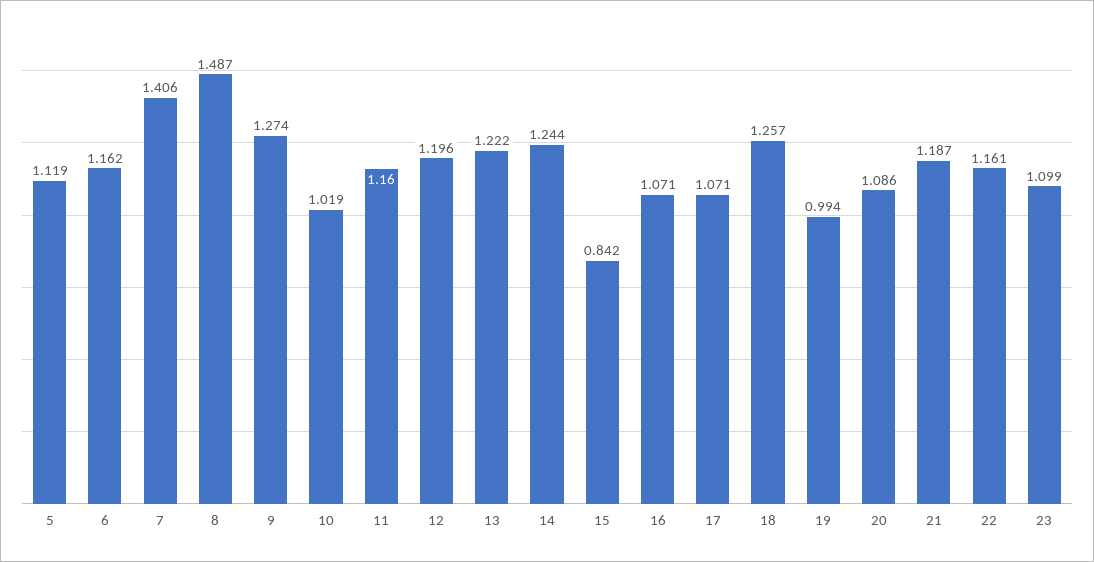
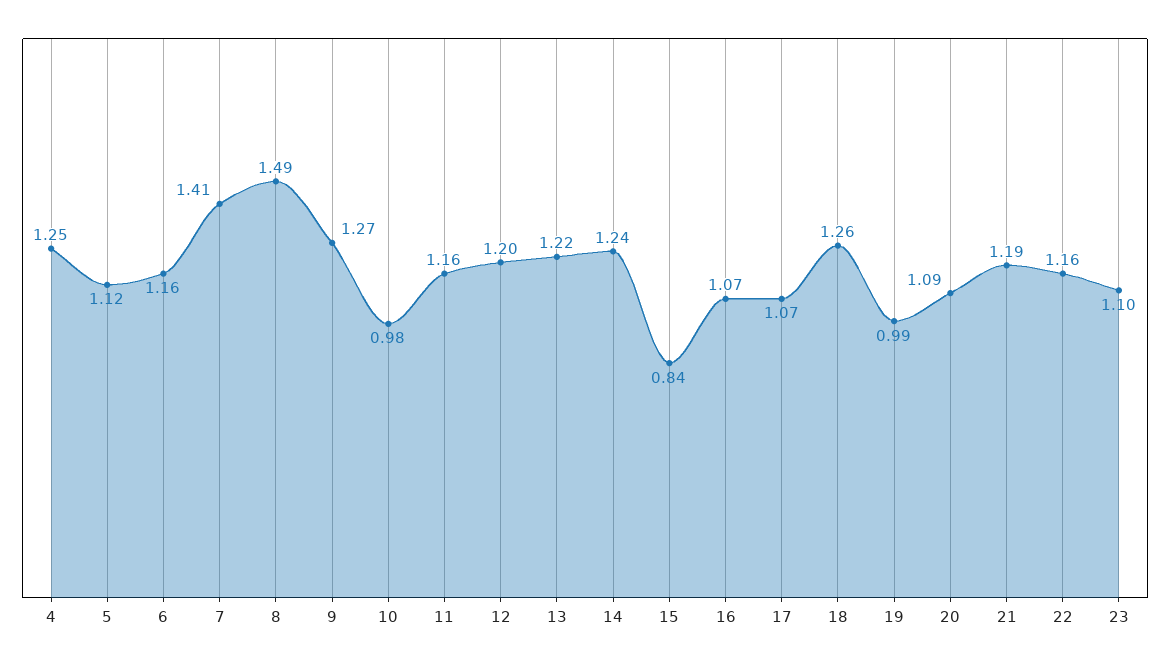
  {
    "5": 1.119,
    "6": 1.162,
    "7": 1.406,
    "8": 1.487,
    "9": 1.274,
-   "10": 1.019,
+   "10": 0.98,
    "11": 1.16,
    "12": 1.196,
    "13": 1.222,
    "14": 1.244,
    "15": 0.842,
    "16": 1.071,
    "17": 1.071,
    "18": 1.257,
    "19": 0.994,
    "20": 1.086,
    "21": 1.187,
    "22": 1.161,
-   "23": 1.099
+   "23": 1.099,
+   "4": 1.25
  }

